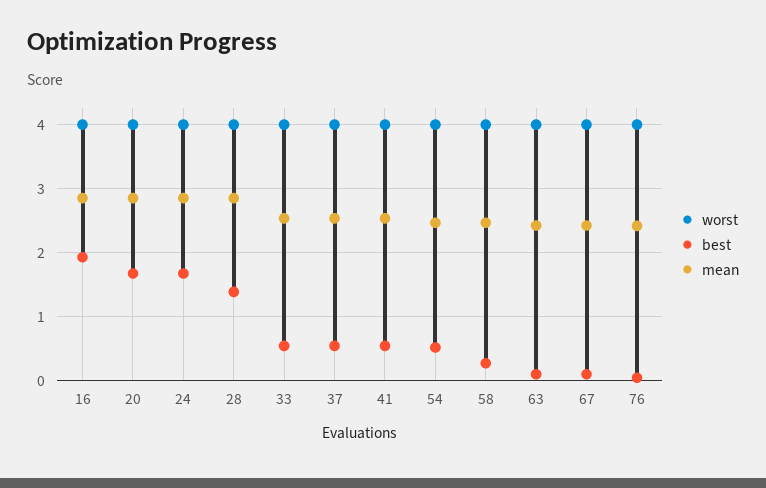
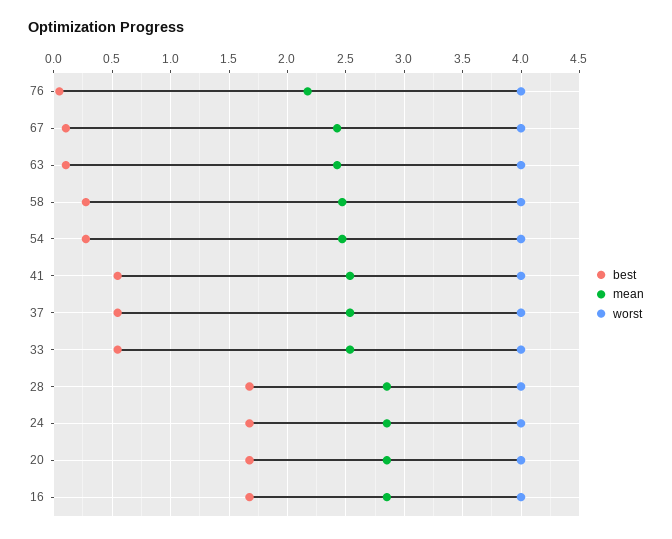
  {
    "worst": {
      "16": 4,
      "20": 4,
      "24": 4,
      "28": 4,
      "33": 4,
      "37": 4,
      "41": 4,
      "54": 4,
      "58": 4,
      "63": 4,
      "67": 4,
      "76": 4
    },
    "best": {
-     "16": 1.9,
+     "16": 1.7,
      "20": 1.7,
      "24": 1.7,
-     "28": 1.4,
+     "28": 1.7,
      "33": 0.5,
      "37": 0.5,
      "41": 0.5,
-     "54": 0.5,
+     "54": 0.3,
      "58": 0.3,
      "63": 0.1,
      "67": 0.1,
      "76": 0
    },
    "mean": {
      "16": 2.9,
      "20": 2.9,
      "24": 2.9,
      "28": 2.9,
      "33": 2.5,
      "37": 2.5,
      "41": 2.5,
      "54": 2.5,
      "58": 2.5,
      "63": 2.4,
      "67": 2.4,
-     "76": 2.4
+     "76": 2.2
    }
  }

